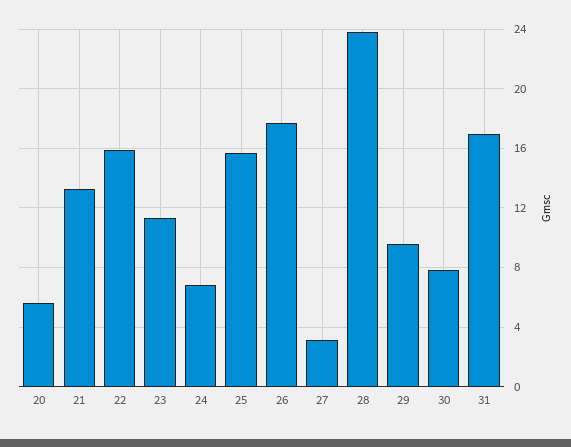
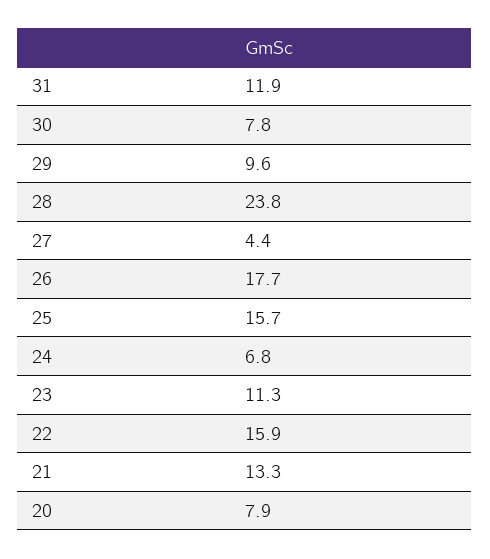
  {
-   "20": 5.5,
+   "20": 7.9,
    "21": 13.3,
    "22": 15.9,
    "23": 11.3,
    "24": 6.8,
    "25": 15.7,
    "26": 17.7,
-   "27": 3,
+   "27": 4.4,
    "28": 23.8,
    "29": 9.6,
    "30": 7.8,
-   "31": 17
+   "31": 11.9
  }

